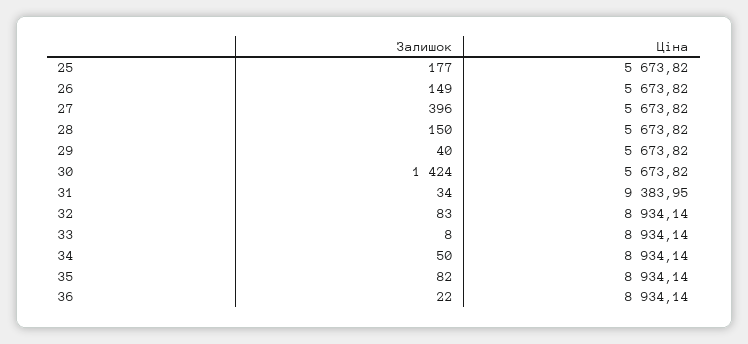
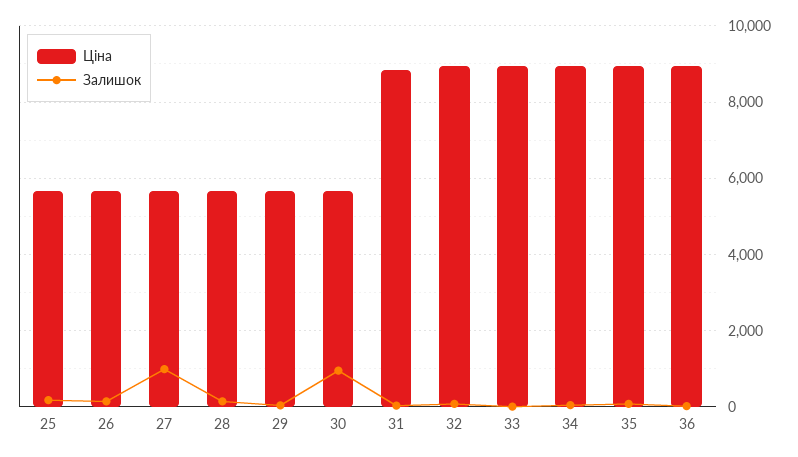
  {
    "Залишок": {
      "25": 177,
      "26": 149,
-     "27": 396,
+     "27": 1000,
      "28": 150,
      "29": 40,
-     "30": 1424,
+     "30": 1000,
      "31": 34,
      "32": 83,
      "33": 8,
      "34": 50,
      "35": 82,
      "36": 22
    },
    "Ціна": {
      "25": 5673.82,
      "26": 5673.82,
      "27": 5673.82,
      "28": 5673.82,
      "29": 5673.82,
      "30": 5673.82,
-     "31": 9383.95,
+     "31": 8800,
      "32": 8934.14,
      "33": 8934.14,
      "34": 8934.14,
      "35": 8934.14,
      "36": 8934.14
    }
  }

